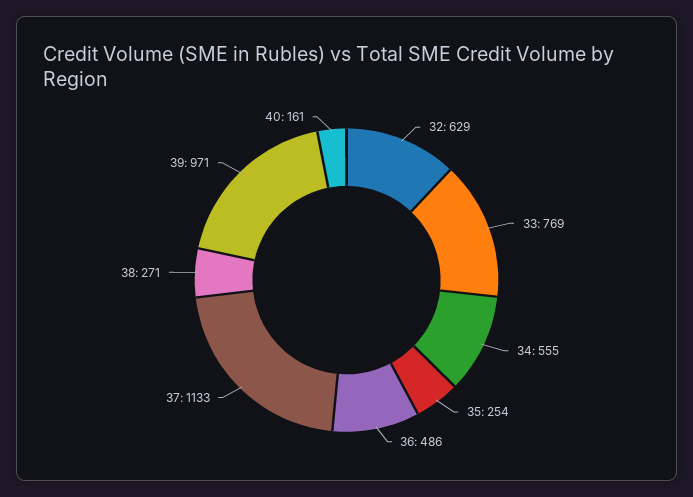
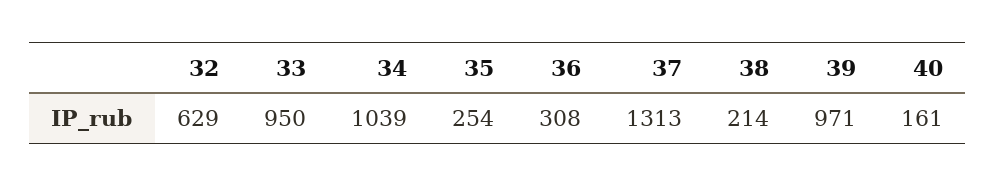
  {
    "32": 629,
-   "33": 769,
+   "33": 950,
-   "34": 555,
+   "34": 1039,
    "35": 254,
-   "36": 486,
+   "36": 308,
-   "37": 1133,
+   "37": 1313,
-   "38": 271,
+   "38": 214,
    "39": 971,
    "40": 161
  }

